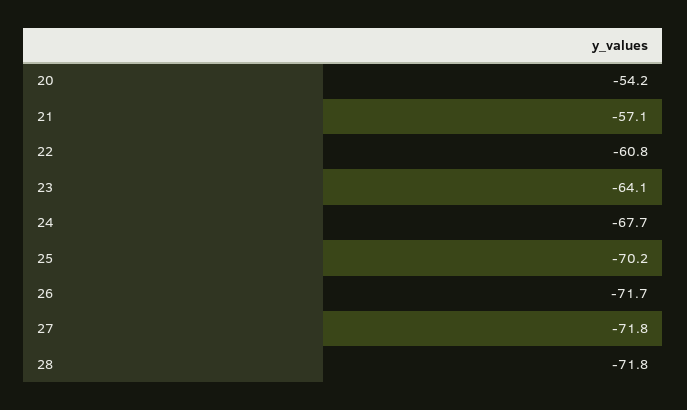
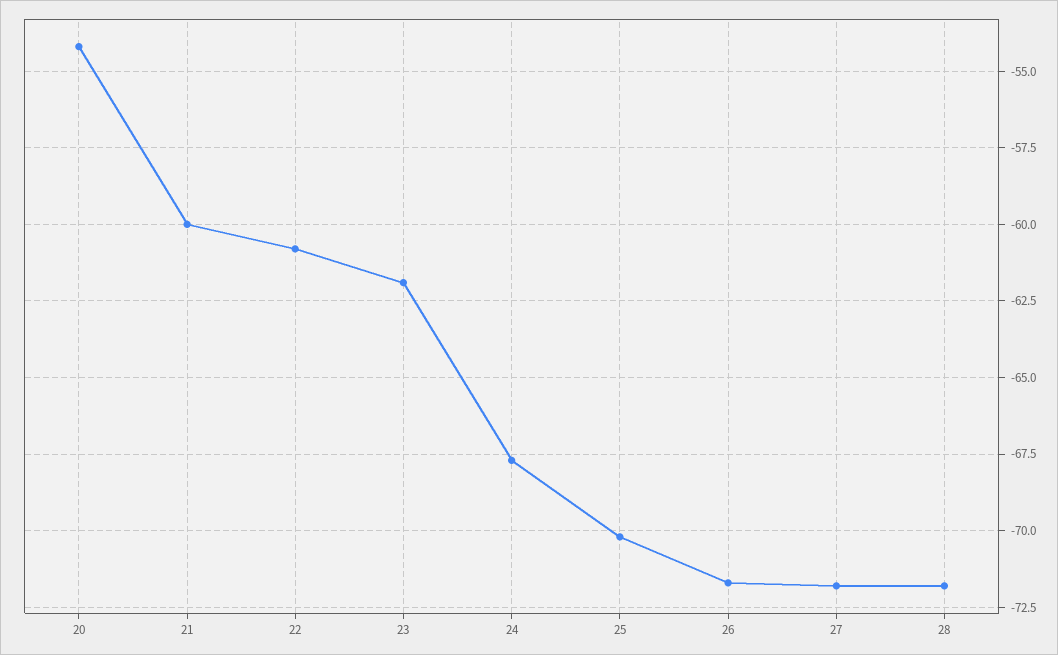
  {
    "20": -54.2,
-   "21": -57.1,
+   "21": -60,
    "22": -60.8,
-   "23": -64.1,
+   "23": -62,
    "24": -67.7,
    "25": -70.2,
    "26": -71.7,
    "27": -71.8,
    "28": -71.8
  }

